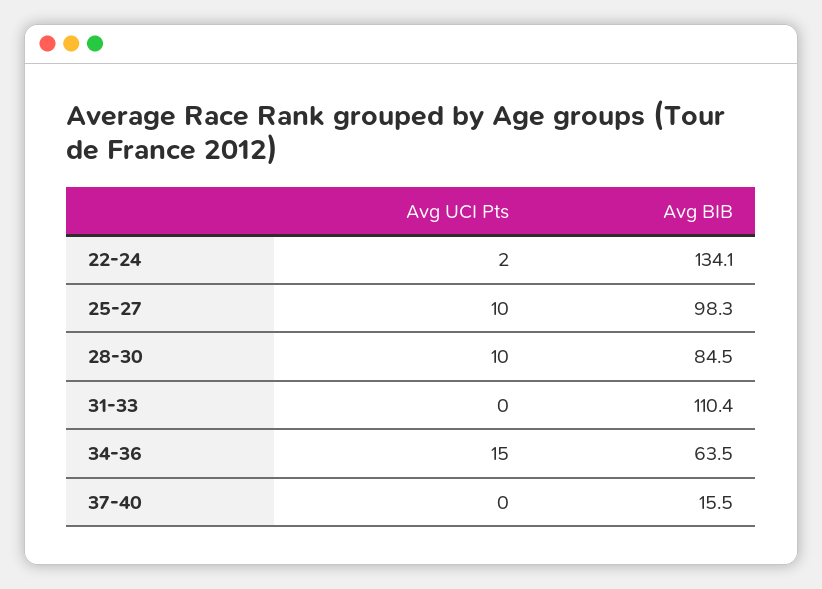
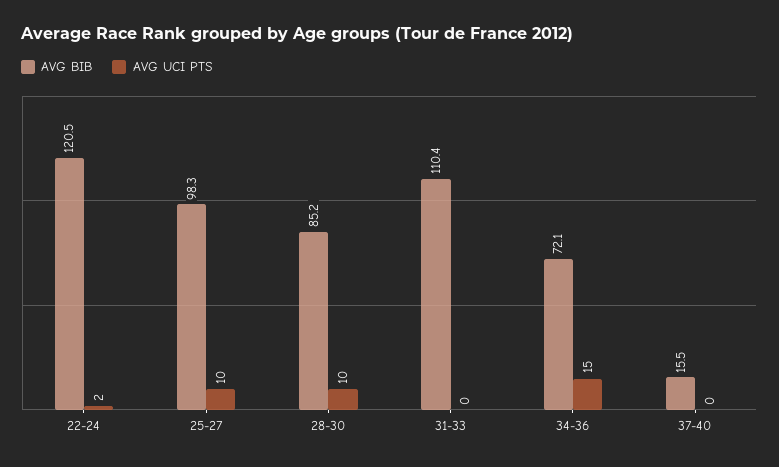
  {
    "Avg UCI Pts": {
      "22-24": 2,
      "25-27": 10,
      "28-30": 10,
      "31-33": 0,
      "34-36": 15,
      "37-40": 0
    },
    "Avg BIB": {
-     "22-24": 134.1,
+     "22-24": 120.5,
      "25-27": 98.3,
-     "28-30": 84.5,
+     "28-30": 85.2,
      "31-33": 110.4,
-     "34-36": 63.5,
+     "34-36": 72.1,
      "37-40": 15.5
    }
  }

